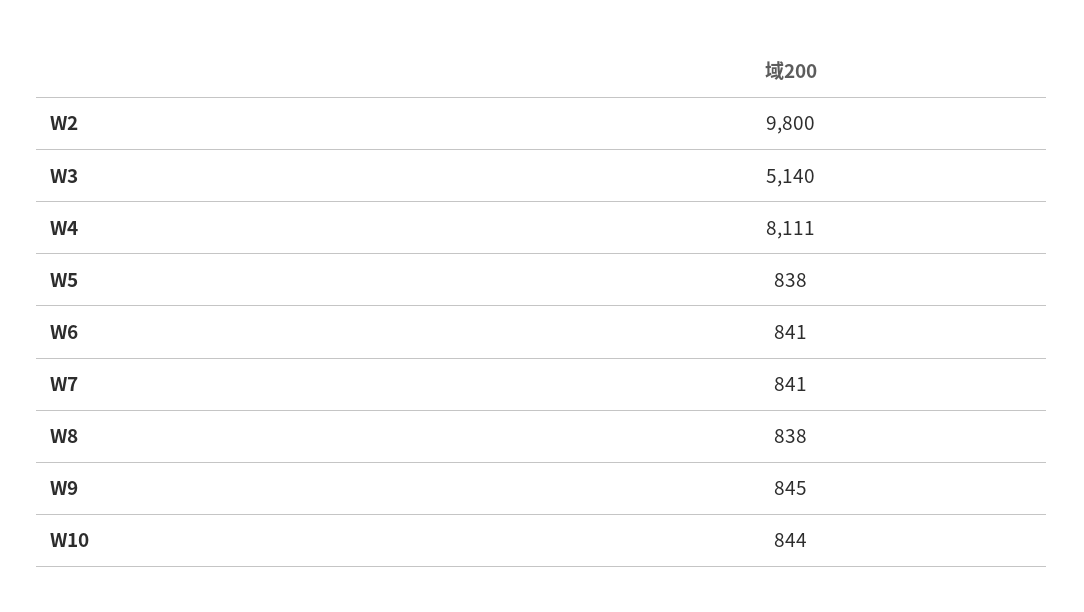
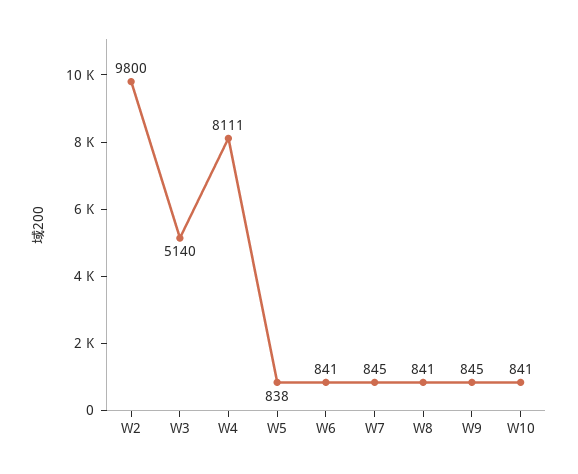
  {
    "W2": 9800,
    "W3": 5140,
    "W4": 8111,
    "W5": 838,
    "W6": 841,
-   "W7": 841,
+   "W7": 845,
-   "W8": 838,
+   "W8": 841,
    "W9": 845,
-   "W10": 844
+   "W10": 841
  }

